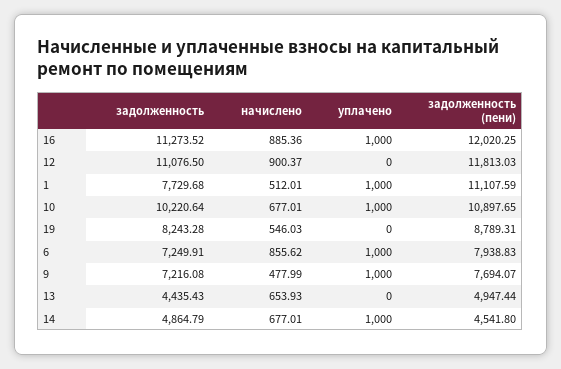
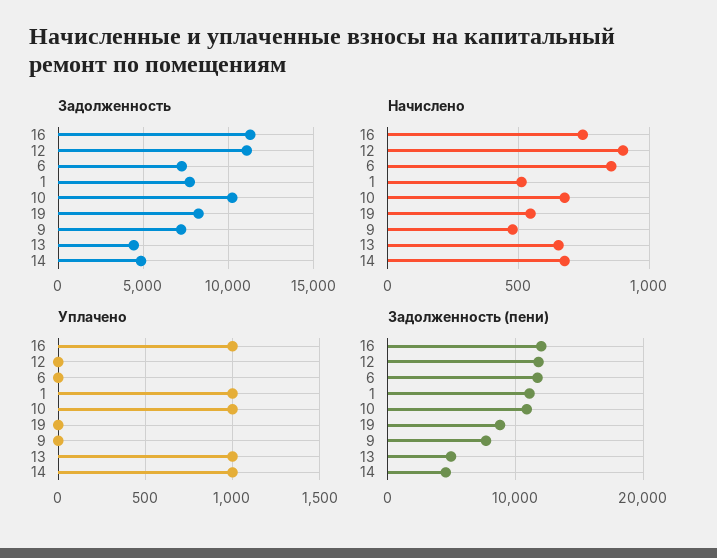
  {
    "задолженность": {
      "16": 11273.52,
      "12": 11076.5,
      "1": 7729.68,
      "10": 10220.64,
      "19": 8243.28,
      "6": 7249.91,
      "9": 7216.08,
      "13": 4435.43,
      "14": 4864.79
    },
    "начислено": {
-     "16": 885.36,
+     "16": 750,
      "12": 900.37,
      "1": 512.01,
      "10": 677.01,
      "19": 546.03,
      "6": 855.62,
      "9": 477.99,
      "13": 653.93,
      "14": 677.01
    },
    "уплачено": {
      "16": 1000,
      "12": 0,
      "1": 1000,
      "10": 1000,
      "19": 0,
-     "6": 1000,
+     "6": 0,
-     "9": 1000,
+     "9": 0,
-     "13": 0,
+     "13": 1000,
      "14": 1000
    },
    "задолженность (пени)": {
      "16": 12020.25,
      "12": 11813.03,
      "1": 11107.59,
      "10": 10897.65,
      "19": 8789.31,
-     "6": 7938.83,
+     "6": 12000,
      "9": 7694.07,
      "13": 4947.44,
      "14": 4541.8
    }
  }

